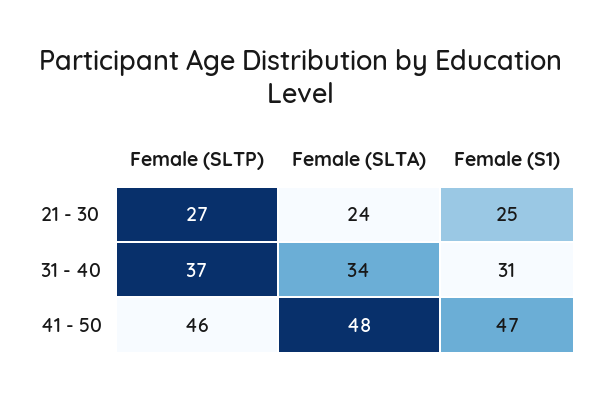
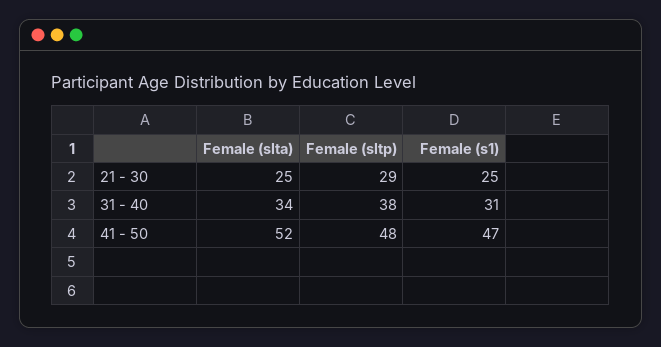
  {
    "Female (SLTP)": {
-     "21 - 30": 27,
+     "21 - 30": 29,
-     "31 - 40": 37,
+     "31 - 40": 38,
-     "41 - 50": 46
+     "41 - 50": 48
    },
    "Female (SLTA)": {
-     "21 - 30": 24,
+     "21 - 30": 25,
      "31 - 40": 34,
-     "41 - 50": 48
+     "41 - 50": 52
    },
    "Female (S1)": {
      "21 - 30": 25,
      "31 - 40": 31,
      "41 - 50": 47
    }
  }

